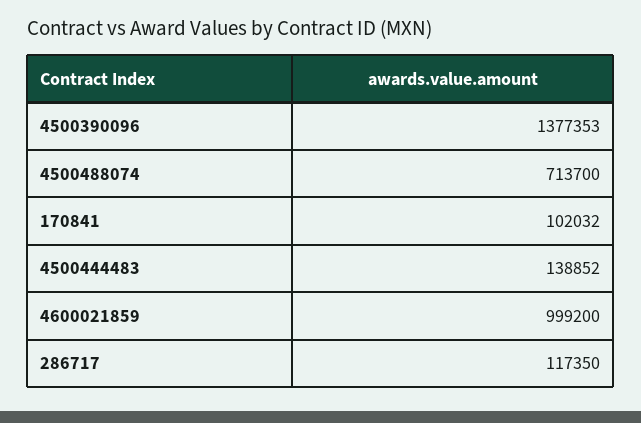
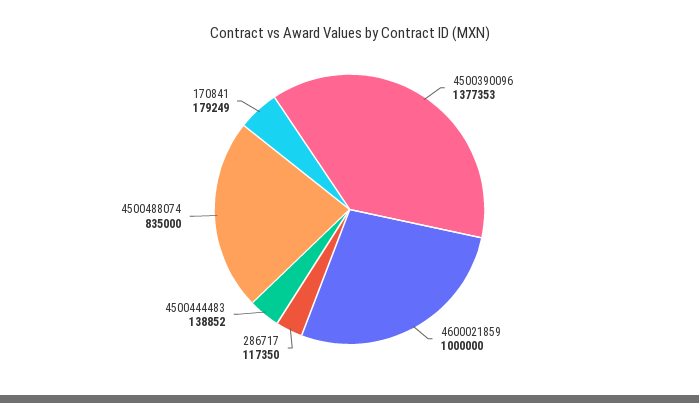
  {
    "4500390096": 1377353,
-   "4500488074": 713700,
+   "4500488074": 835000,
-   "170841": 102032,
+   "170841": 179249,
    "4500444483": 138852,
-   "4600021859": 999200,
+   "4600021859": 1000000,
    "286717": 117350
  }

